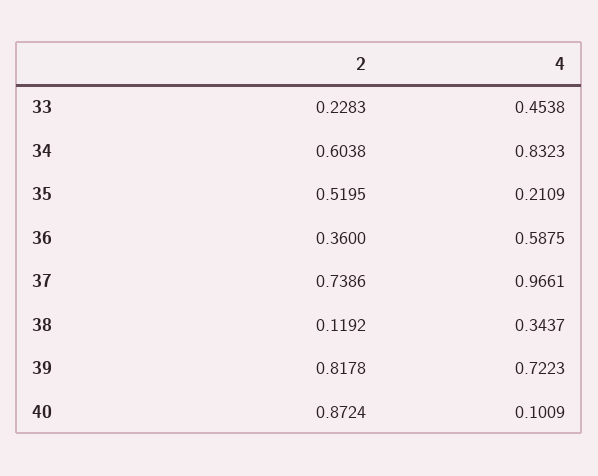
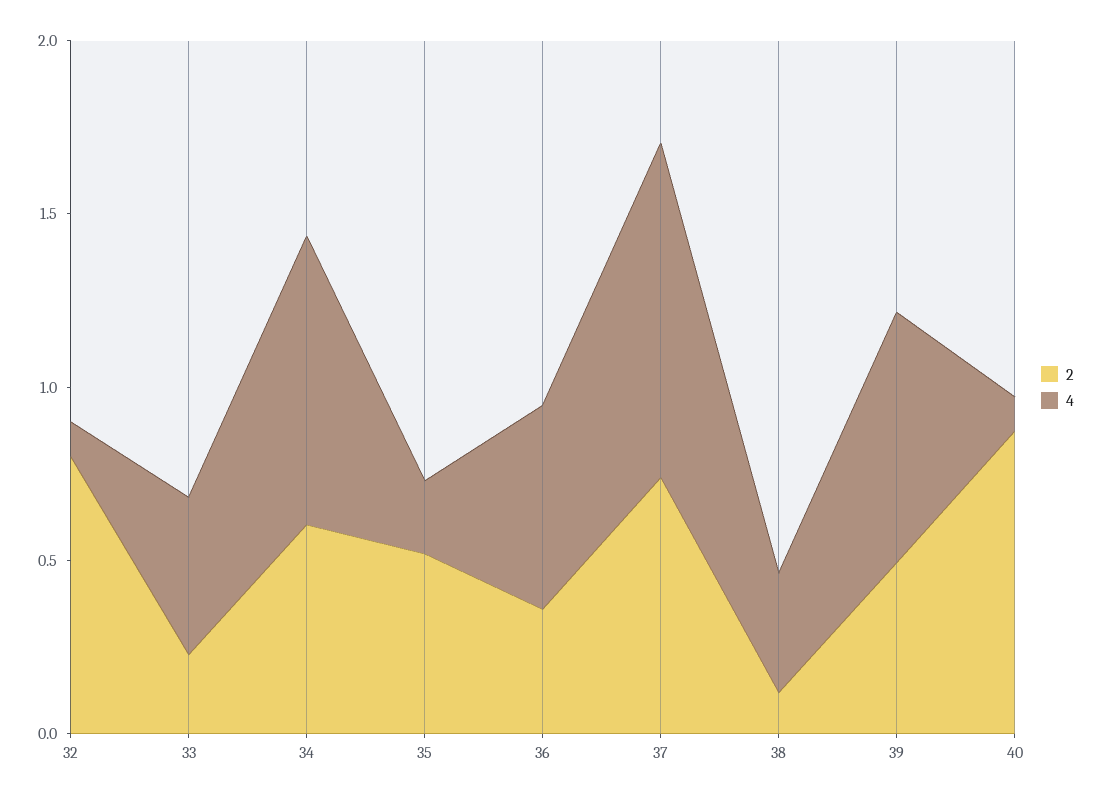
  {
    "2": {
      "33": 0.2283,
      "34": 0.6038,
      "35": 0.5195,
      "36": 0.36,
      "37": 0.7386,
      "38": 0.1192,
-     "39": 0.8178,
+     "39": 0.5,
-     "40": 0.8724
+     "40": 0.8724,
+     "32": 0.8
    },
    "4": {
      "33": 0.4538,
      "34": 0.8323,
      "35": 0.2109,
      "36": 0.5875,
      "37": 0.9661,
      "38": 0.3437,
      "39": 0.7223,
-     "40": 0.1009
+     "40": 0.1009,
+     "32": 0.1
    }
  }

